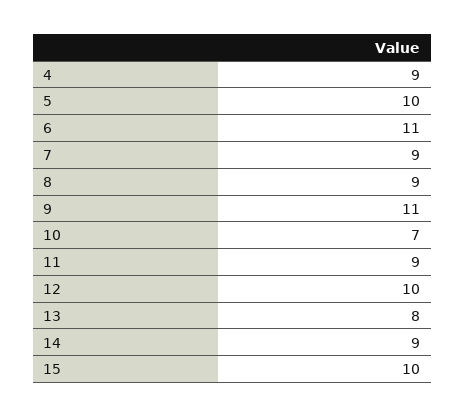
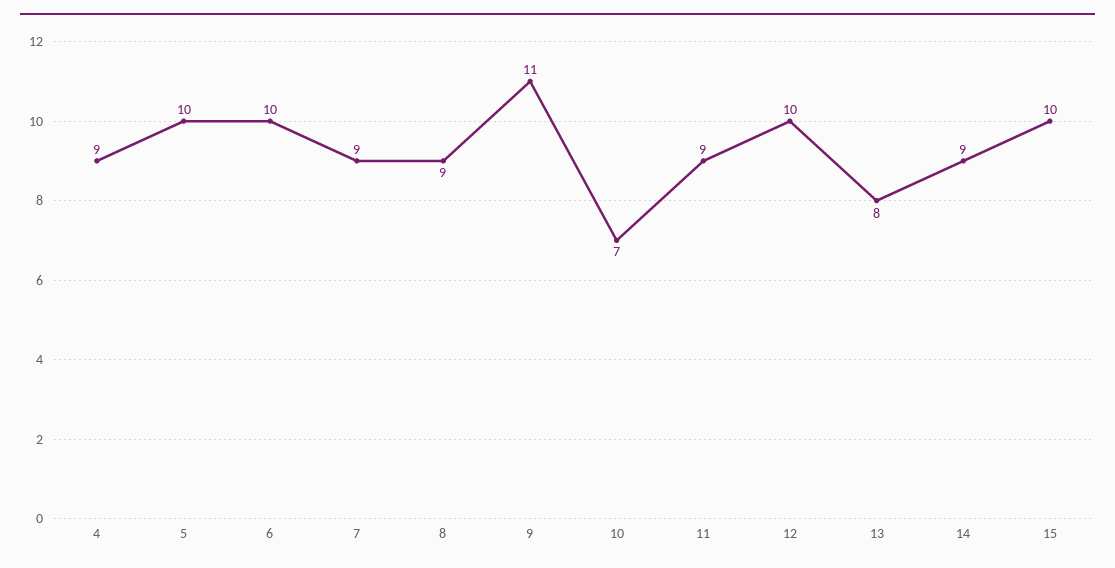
  {
    "4": 9,
    "5": 10,
-   "6": 11,
+   "6": 10,
    "7": 9,
    "8": 9,
    "9": 11,
    "10": 7,
    "11": 9,
    "12": 10,
    "13": 8,
    "14": 9,
    "15": 10
  }

